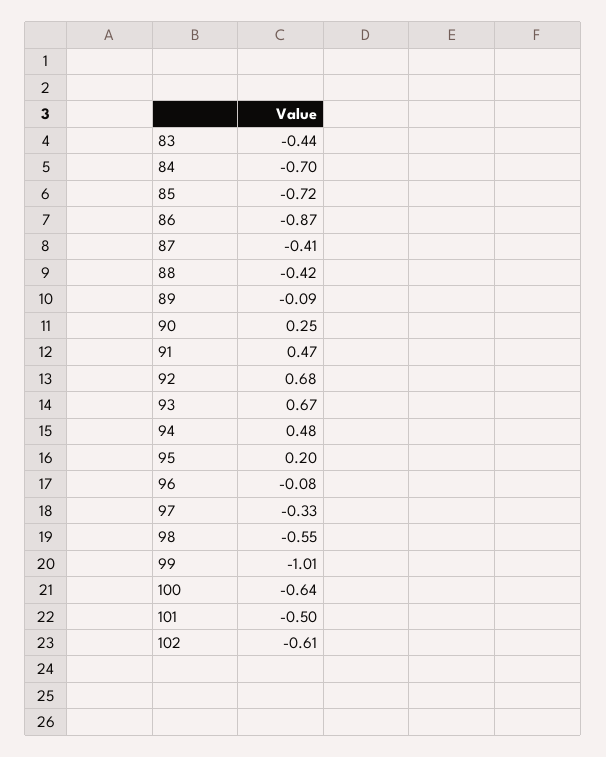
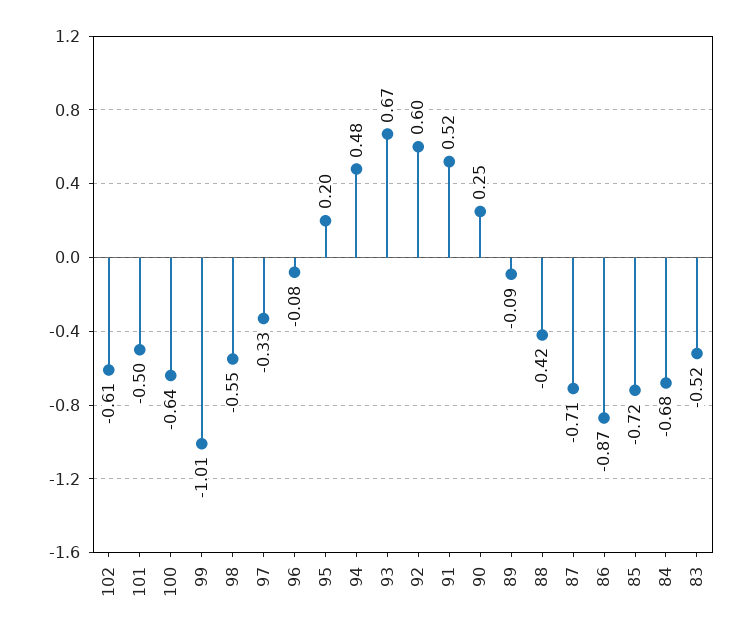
  {
-   "83": -0.44,
+   "83": -0.52,
-   "84": -0.7,
+   "84": -0.68,
    "85": -0.72,
    "86": -0.87,
-   "87": -0.41,
+   "87": -0.71,
    "88": -0.42,
    "89": -0.09,
    "90": 0.25,
-   "91": 0.47,
+   "91": 0.52,
-   "92": 0.68,
+   "92": 0.6,
    "93": 0.67,
    "94": 0.48,
    "95": 0.2,
    "96": -0.08,
    "97": -0.33,
    "98": -0.55,
    "99": -1.01,
    "100": -0.64,
    "101": -0.5,
    "102": -0.61
  }

